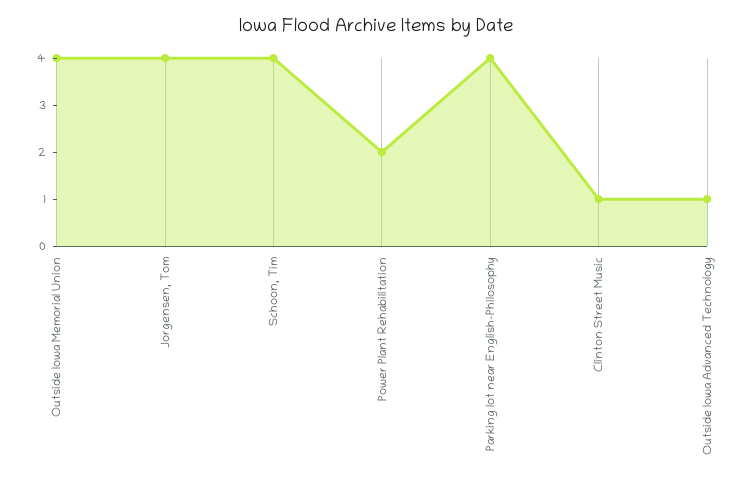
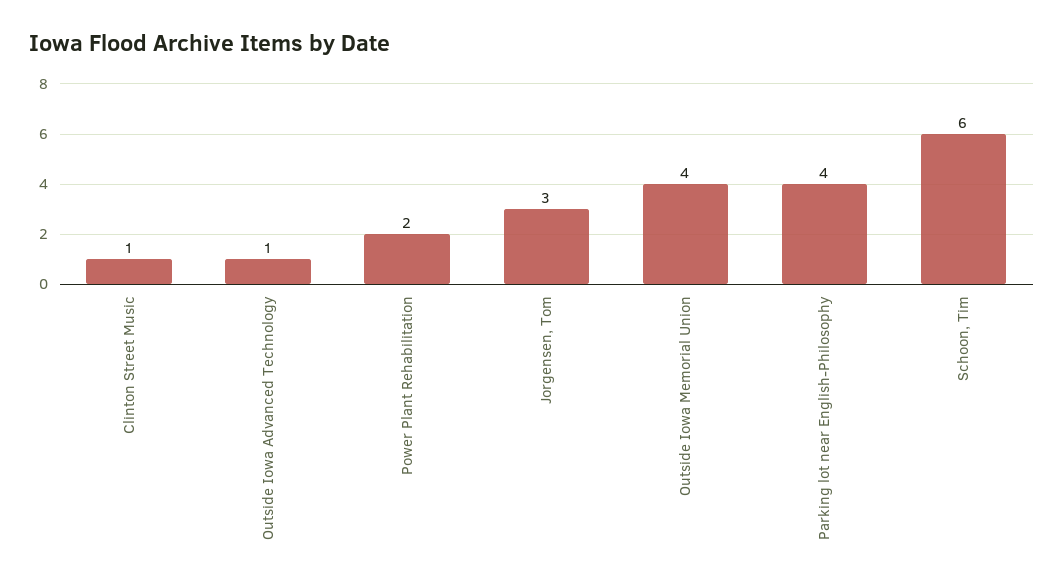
  {
    "Outside Iowa Memorial Union": 4,
-   "Jorgensen, Tom": 4,
+   "Jorgensen, Tom": 3,
-   "Schoon, Tim": 4,
+   "Schoon, Tim": 6,
    "Power Plant Rehabilitation": 2,
    "Parking lot near English-Philosophy": 4,
    "Clinton Street Music": 1,
    "Outside Iowa Advanced Technology": 1
  }

